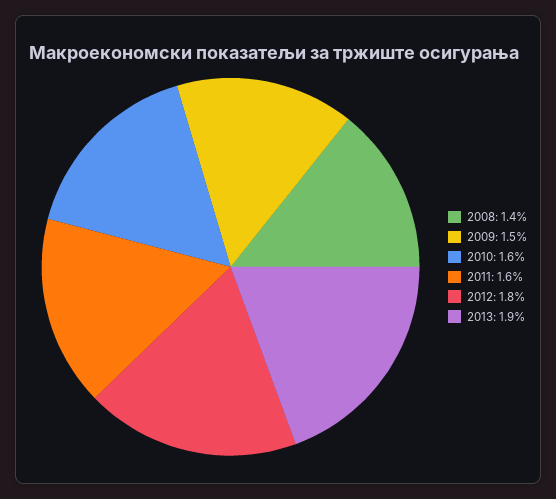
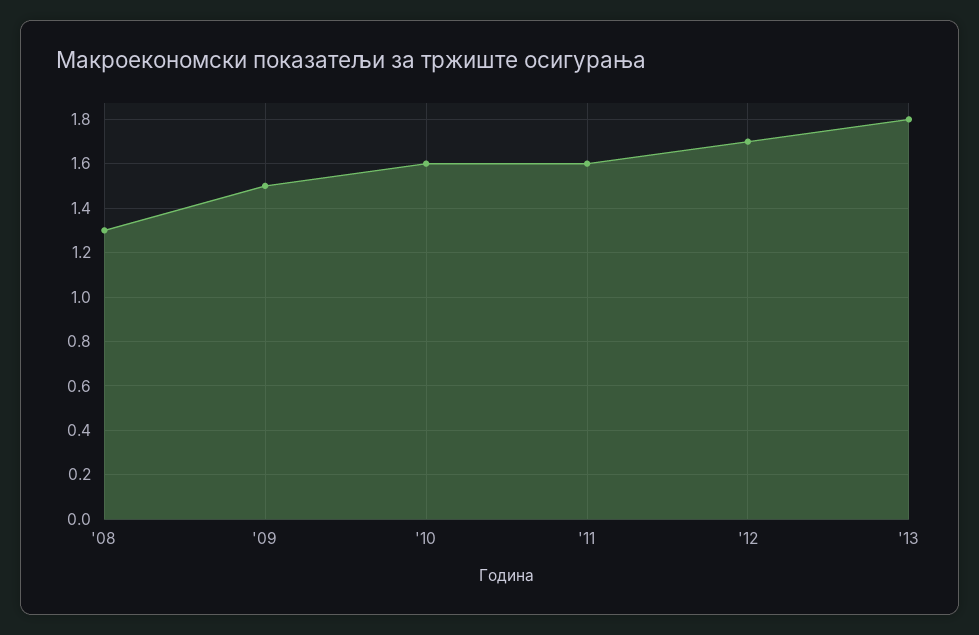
  {
-   "2008": 1.4,
+   "2008": 1.3,
    "2009": 1.5,
    "2010": 1.6,
    "2011": 1.6,
-   "2012": 1.8,
+   "2012": 1.7,
-   "2013": 1.9
+   "2013": 1.8
  }

